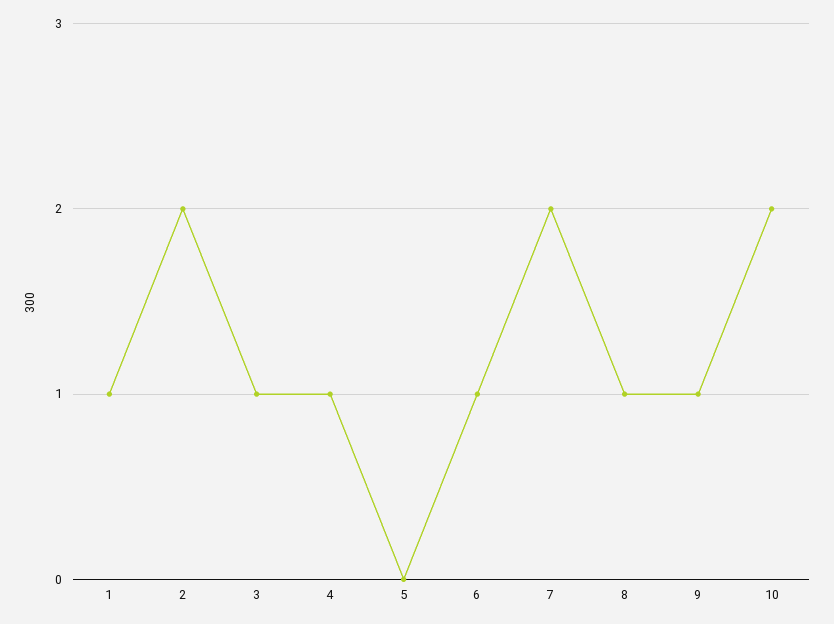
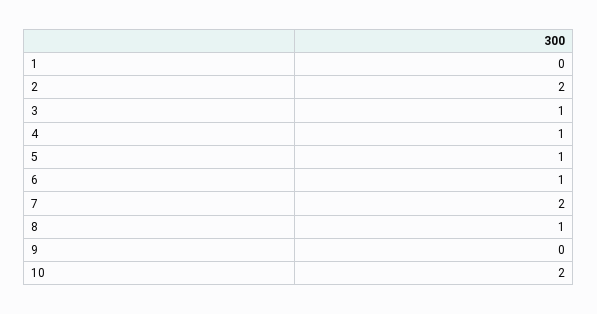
  {
-   "1": 1,
+   "1": 0,
    "2": 2,
    "3": 1,
    "4": 1,
-   "5": 0,
+   "5": 1,
    "6": 1,
    "7": 2,
    "8": 1,
-   "9": 1,
+   "9": 0,
    "10": 2
  }

